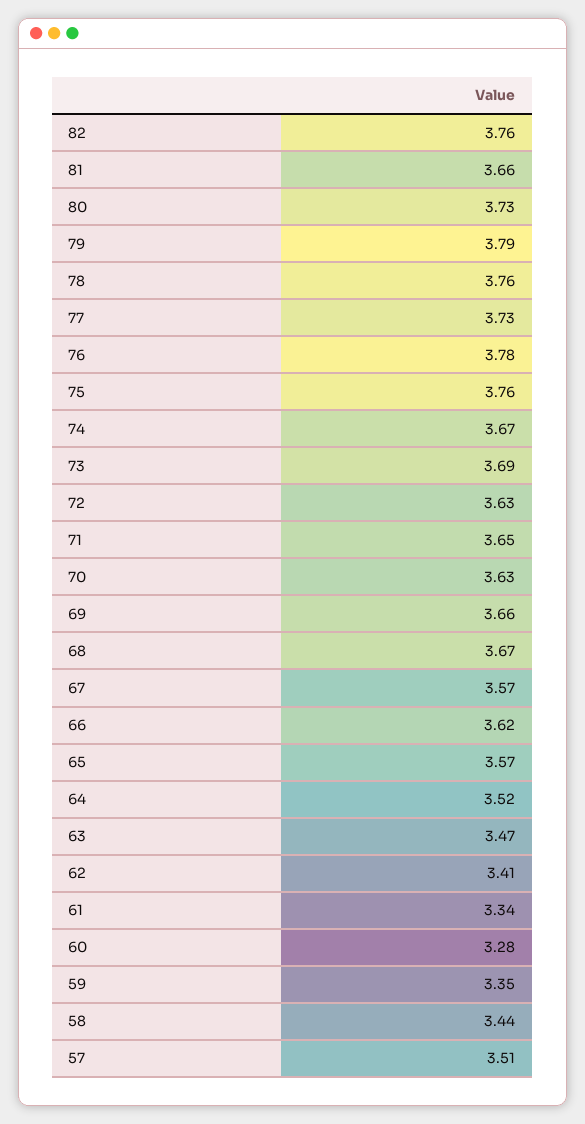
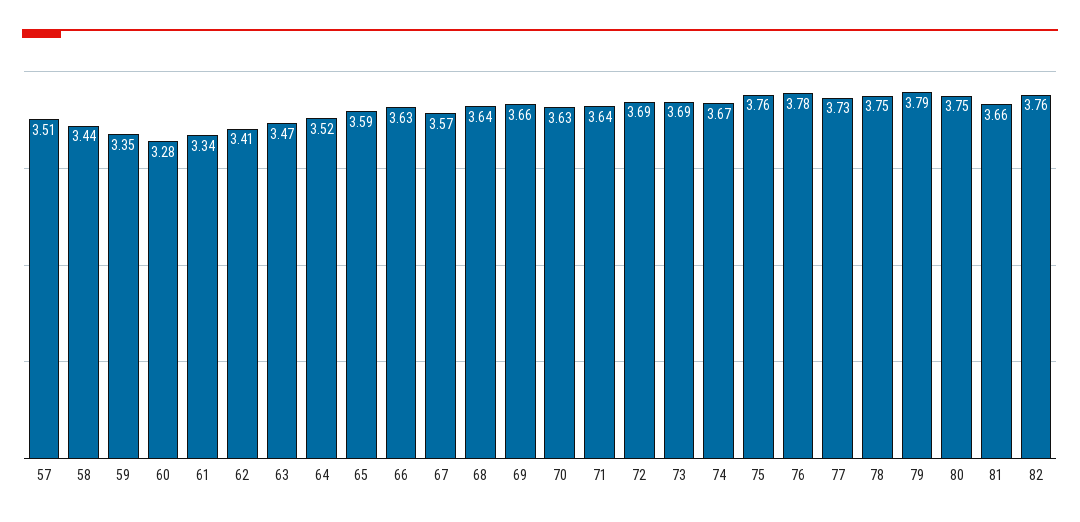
  {
    "82": 3.76,
    "81": 3.66,
-   "80": 3.73,
+   "80": 3.75,
    "79": 3.79,
-   "78": 3.76,
+   "78": 3.75,
    "77": 3.73,
    "76": 3.78,
    "75": 3.76,
    "74": 3.67,
    "73": 3.69,
-   "72": 3.63,
+   "72": 3.69,
-   "71": 3.65,
+   "71": 3.64,
    "70": 3.63,
    "69": 3.66,
-   "68": 3.67,
+   "68": 3.64,
    "67": 3.57,
-   "66": 3.62,
+   "66": 3.63,
-   "65": 3.57,
+   "65": 3.59,
    "64": 3.52,
    "63": 3.47,
    "62": 3.41,
    "61": 3.34,
    "60": 3.28,
    "59": 3.35,
    "58": 3.44,
    "57": 3.51
  }

